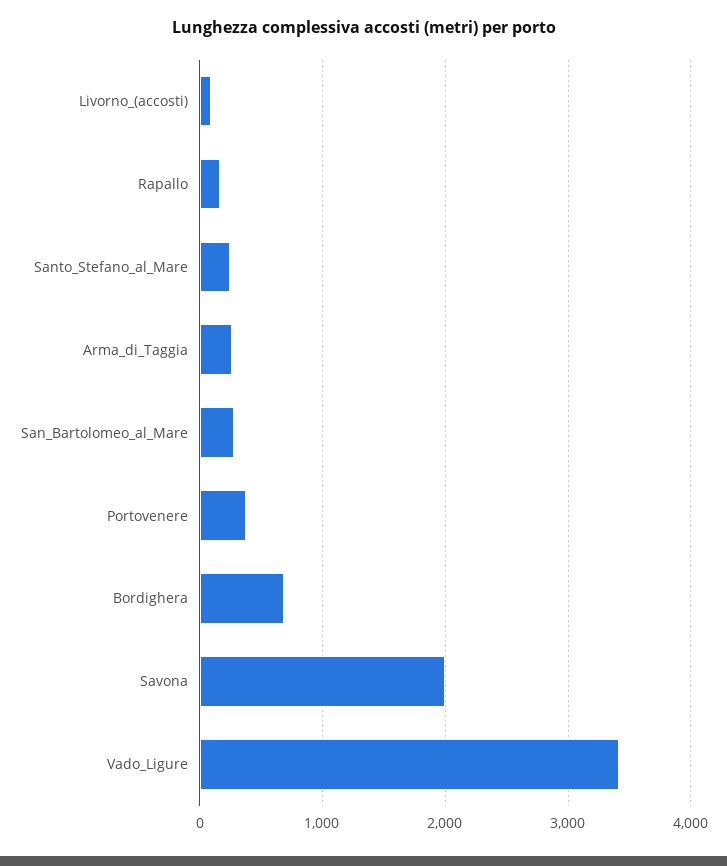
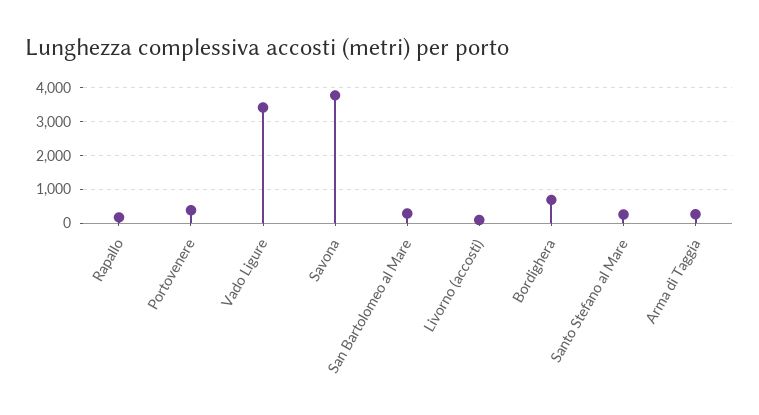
  {
    "Livorno_(accosti)": 100,
    "Rapallo": 200,
    "Santo_Stefano_al_Mare": 300,
    "Arma_di_Taggia": 300,
    "San_Bartolomeo_al_Mare": 300,
    "Portovenere": 400,
    "Bordighera": 700,
-   "Savona": 2000,
+   "Savona": 3800,
    "Vado_Ligure": 3400
  }

